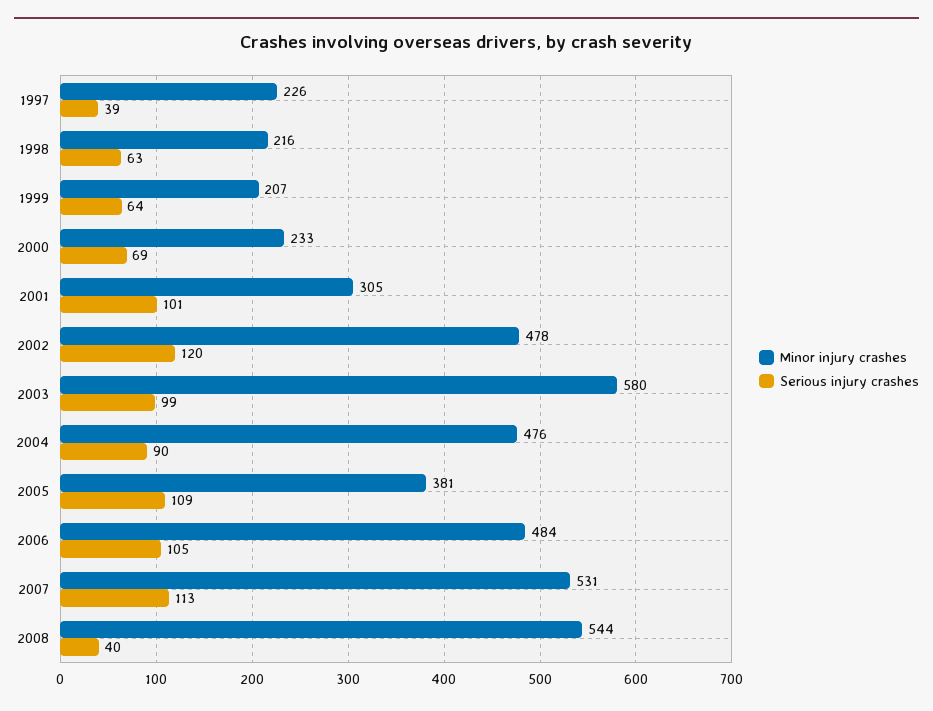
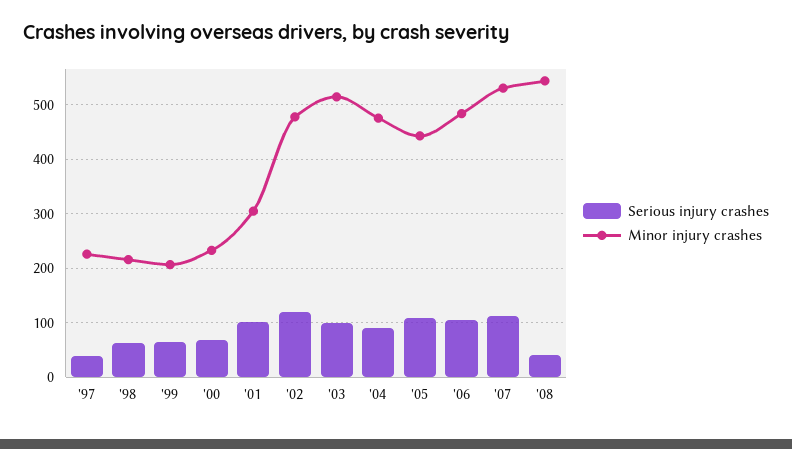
  {
    "Minor injury crashes": {
      "1997": 226,
      "1998": 216,
      "1999": 207,
      "2000": 233,
      "2001": 305,
      "2002": 478,
-     "2003": 580,
+     "2003": 520,
      "2004": 476,
-     "2005": 381,
+     "2005": 440,
      "2006": 484,
      "2007": 531,
      "2008": 544
    },
    "Serious injury crashes": {
      "1997": 39,
      "1998": 63,
      "1999": 64,
      "2000": 69,
      "2001": 101,
      "2002": 120,
      "2003": 99,
      "2004": 90,
      "2005": 109,
      "2006": 105,
      "2007": 113,
      "2008": 40
    }
  }

